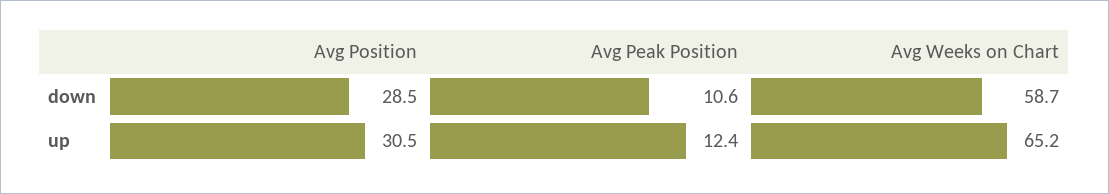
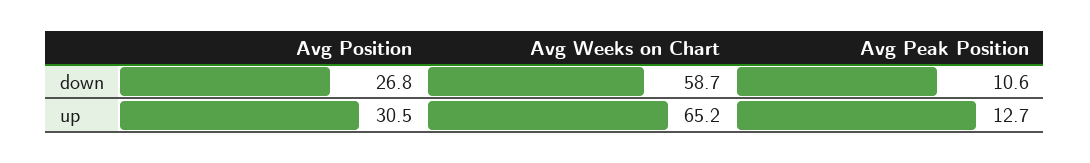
  {
    "Avg Position": {
-     "down": 28.5,
+     "down": 26.8,
      "up": 30.5
    },
    "Avg Peak Position": {
      "down": 10.6,
-     "up": 12.4
+     "up": 12.7
    },
    "Avg Weeks on Chart": {
      "down": 58.7,
      "up": 65.2
    }
  }

